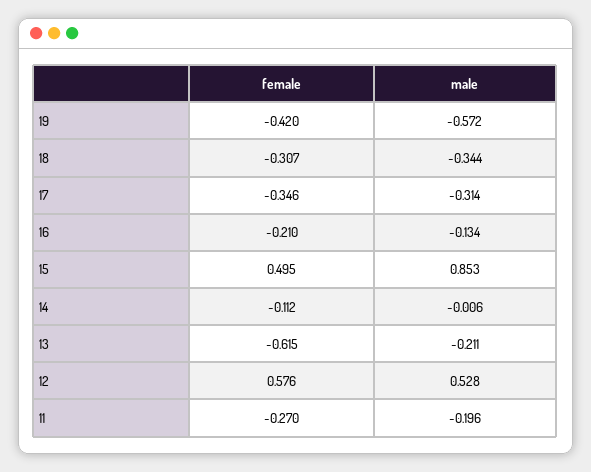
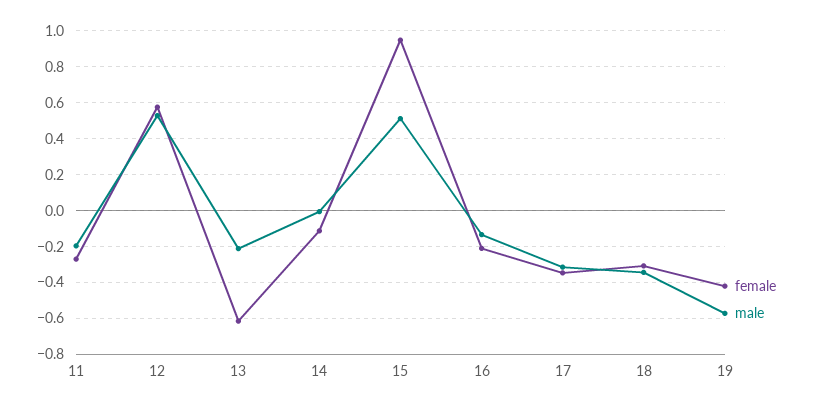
  {
    "female": {
      "19": -0.42,
      "18": -0.307,
      "17": -0.346,
      "16": -0.21,
-     "15": 0.495,
+     "15": 0.95,
      "14": -0.112,
      "13": -0.615,
      "12": 0.576,
      "11": -0.27
    },
    "male": {
      "19": -0.572,
      "18": -0.344,
      "17": -0.314,
      "16": -0.134,
-     "15": 0.853,
+     "15": 0.5,
      "14": -0.006,
      "13": -0.211,
      "12": 0.528,
      "11": -0.196
    }
  }

